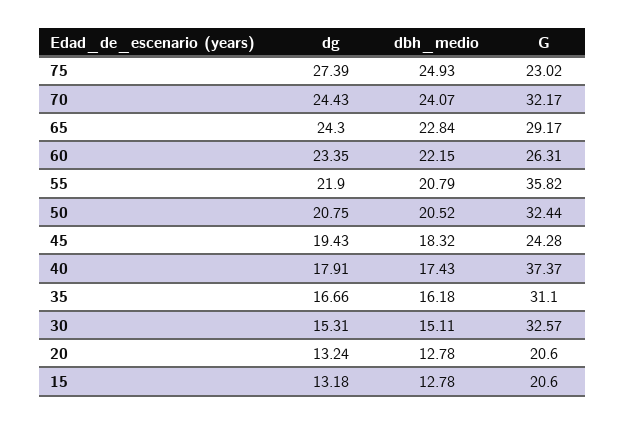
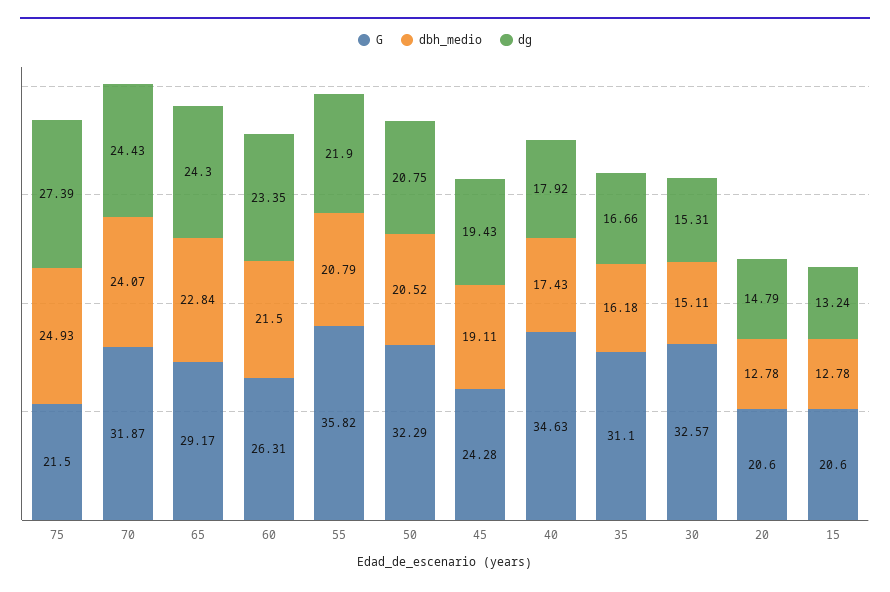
  {
    "dg": {
      "75": 27.39,
      "70": 24.43,
      "65": 24.3,
      "60": 23.35,
      "55": 21.9,
      "50": 20.75,
      "45": 19.43,
-     "40": 17.91,
+     "40": 17.92,
      "35": 16.66,
      "30": 15.31,
-     "20": 13.24,
+     "20": 14.79,
-     "15": 13.18
+     "15": 13.24
    },
    "dbh_medio": {
      "75": 24.93,
      "70": 24.07,
      "65": 22.84,
-     "60": 22.15,
+     "60": 21.5,
      "55": 20.79,
      "50": 20.52,
-     "45": 18.32,
+     "45": 19.11,
      "40": 17.43,
      "35": 16.18,
      "30": 15.11,
      "20": 12.78,
      "15": 12.78
    },
    "G": {
-     "75": 23.02,
+     "75": 21.5,
-     "70": 32.17,
+     "70": 31.87,
      "65": 29.17,
      "60": 26.31,
      "55": 35.82,
-     "50": 32.44,
+     "50": 32.29,
      "45": 24.28,
-     "40": 37.37,
+     "40": 34.63,
      "35": 31.1,
      "30": 32.57,
      "20": 20.6,
      "15": 20.6
    }
  }

